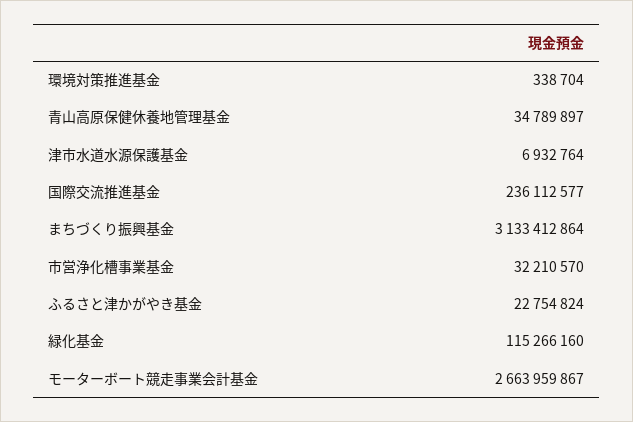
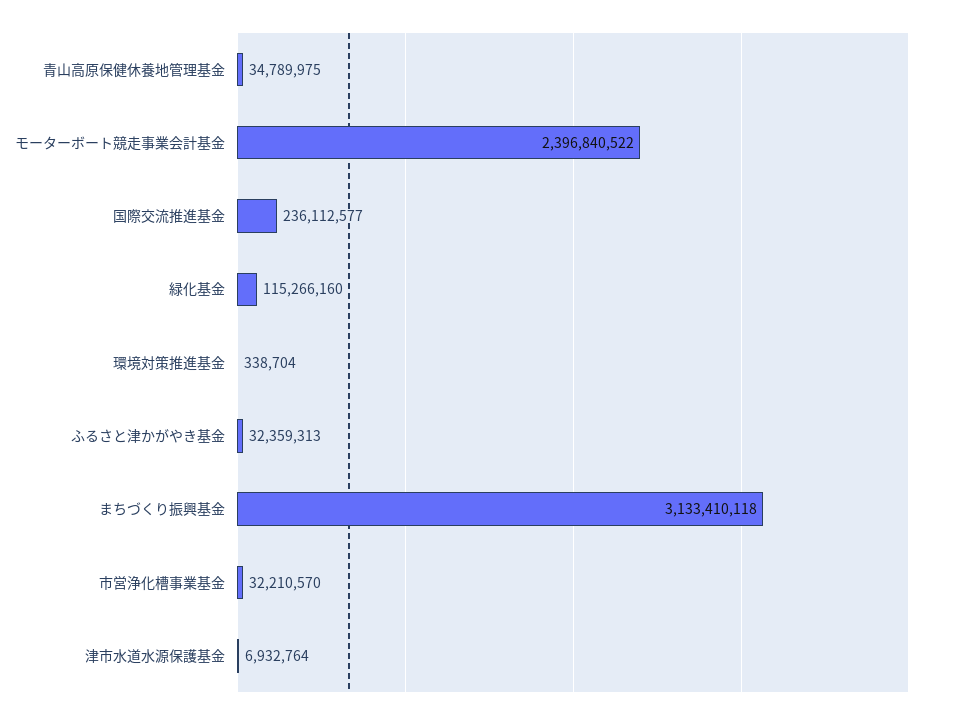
  {
    "環境対策推進基金": 338704,
-   "青山高原保健休養地管理基金": 34789897,
+   "青山高原保健休養地管理基金": 34789975,
    "津市水道水源保護基金": 6932764,
    "国際交流推進基金": 236112577,
-   "まちづくり振興基金": 3133412864,
+   "まちづくり振興基金": 3133410118,
    "市営浄化槽事業基金": 32210570,
-   "ふるさと津かがやき基金": 22754824,
+   "ふるさと津かがやき基金": 32359313,
    "緑化基金": 115266160,
-   "モーターボート競走事業会計基金": 2663959867
+   "モーターボート競走事業会計基金": 2396840522
  }

